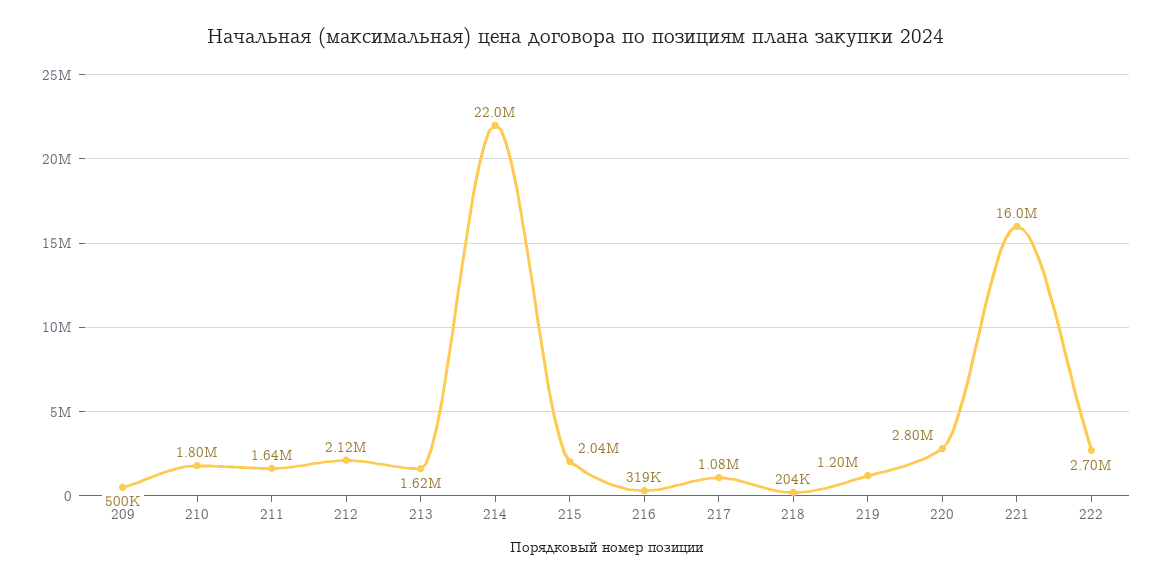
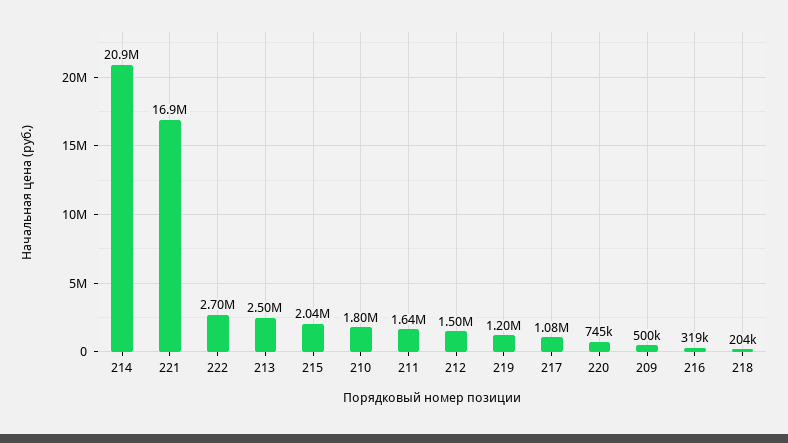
  {
    "209": 500000,
    "210": 1800000,
    "211": 1640000,
-   "212": 2120000,
+   "212": 1500000,
-   "213": 1620000,
+   "213": 2500000,
-   "214": 22000000,
+   "214": 20900000,
    "215": 2040000,
    "216": 319000,
    "217": 1080000,
    "218": 204000,
    "219": 1200000,
-   "220": 2800000,
+   "220": 745000,
-   "221": 16000000,
+   "221": 16900000,
    "222": 2700000
  }

